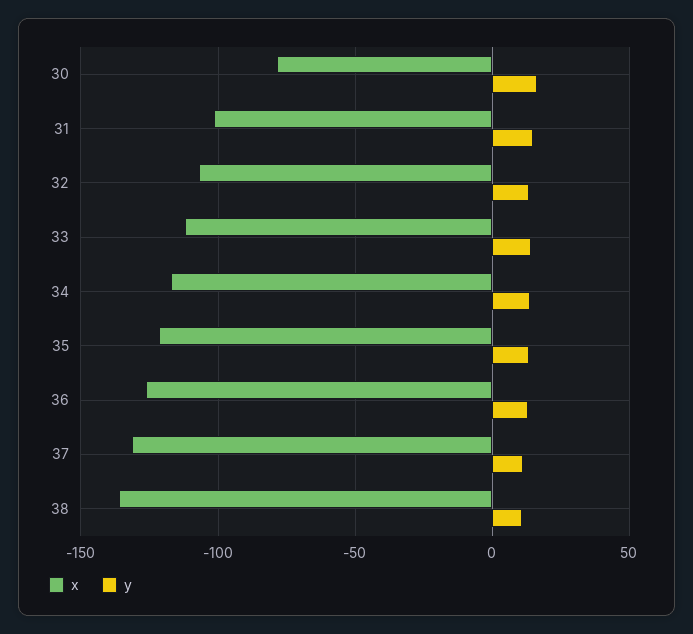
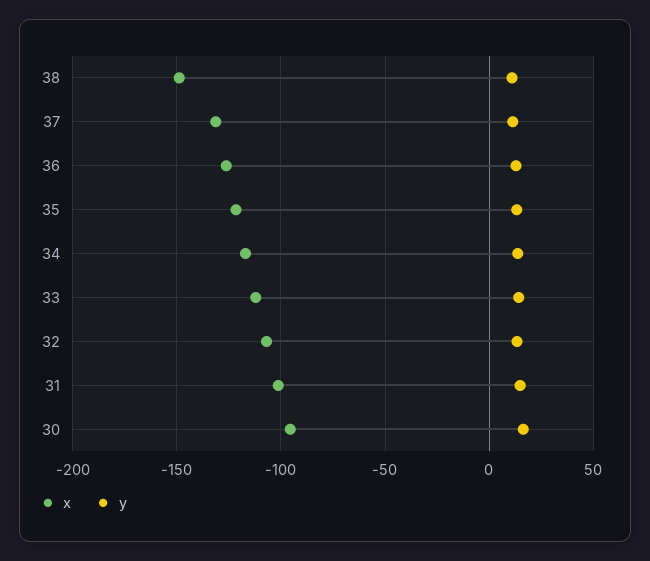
  {
    "x": {
-     "30": -80,
+     "30": -95,
      "31": -100,
      "32": -105,
      "33": -110,
      "34": -115,
      "35": -120,
      "36": -125,
      "37": -130,
-     "38": -135
+     "38": -150
    },
    "y": {
      "30": 15,
      "31": 15,
      "32": 15,
      "33": 15,
      "34": 15,
      "35": 15,
      "36": 15,
      "37": 10,
      "38": 10
    }
  }

